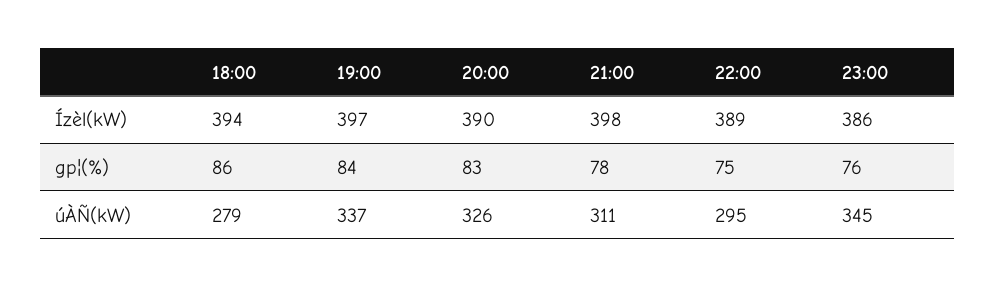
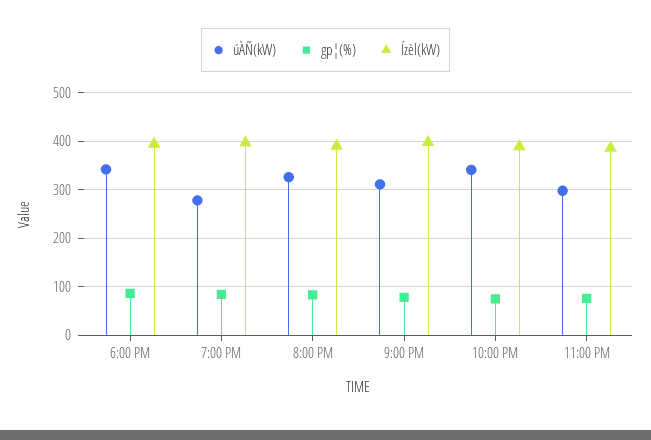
  {
    "Ízèl(kW)": {
      "18:00": 394,
      "19:00": 397,
      "20:00": 390,
      "21:00": 398,
      "22:00": 389,
      "23:00": 386
    },
    "gp¦(%)": {
      "18:00": 86,
      "19:00": 84,
      "20:00": 83,
      "21:00": 78,
      "22:00": 75,
      "23:00": 76
    },
    "úÀÑ(kW)": {
-     "18:00": 279,
+     "18:00": 340,
-     "19:00": 337,
+     "19:00": 280,
      "20:00": 326,
      "21:00": 311,
-     "22:00": 295,
+     "22:00": 340,
-     "23:00": 345
+     "23:00": 300
    }
  }

